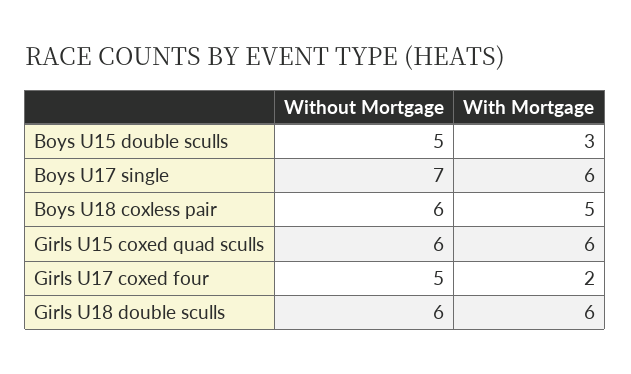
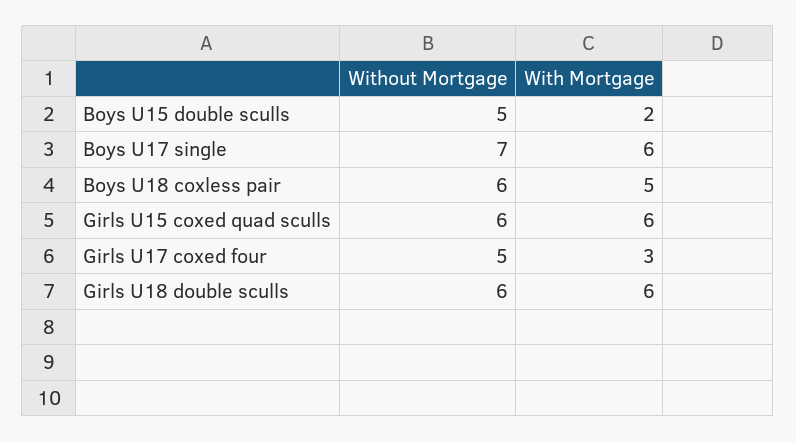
  {
    "Without Mortgage": {
      "Boys U15 double sculls": 5,
      "Boys U17 single": 7,
      "Boys U18 coxless pair": 6,
      "Girls U15 coxed quad sculls": 6,
      "Girls U17 coxed four": 5,
      "Girls U18 double sculls": 6
    },
    "With Mortgage": {
-     "Boys U15 double sculls": 3,
+     "Boys U15 double sculls": 2,
      "Boys U17 single": 6,
      "Boys U18 coxless pair": 5,
      "Girls U15 coxed quad sculls": 6,
-     "Girls U17 coxed four": 2,
+     "Girls U17 coxed four": 3,
      "Girls U18 double sculls": 6
    }
  }

